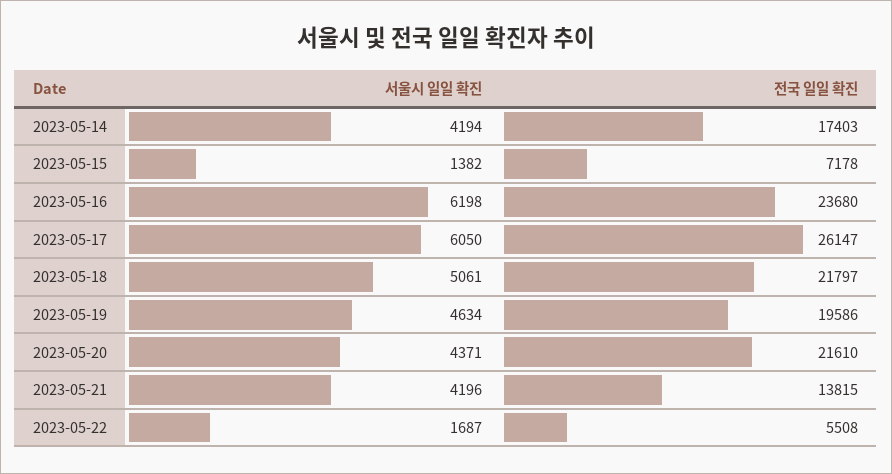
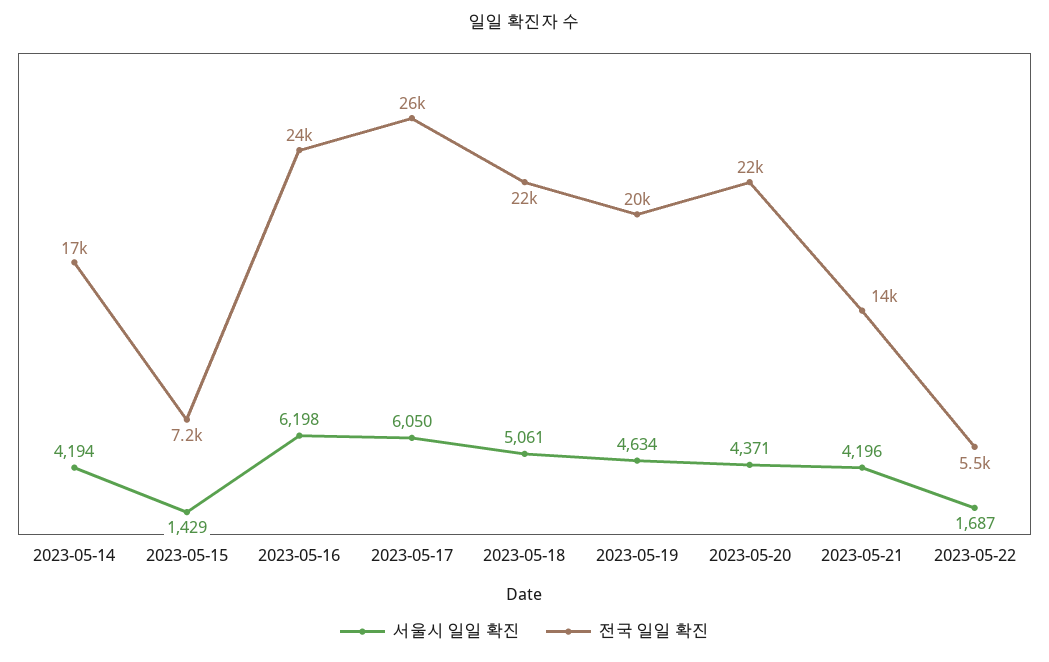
  {
    "서울시 일일 확진": {
      "2023-05-14": 4194,
-     "2023-05-15": 1382,
+     "2023-05-15": 1429,
      "2023-05-16": 6198,
      "2023-05-17": 6050,
      "2023-05-18": 5061,
      "2023-05-19": 4634,
      "2023-05-20": 4371,
      "2023-05-21": 4196,
      "2023-05-22": 1687
    },
    "전국 일일 확진": {
      "2023-05-14": 17403,
      "2023-05-15": 7178,
      "2023-05-16": 23680,
      "2023-05-17": 26147,
      "2023-05-18": 21797,
      "2023-05-19": 19586,
      "2023-05-20": 21610,
      "2023-05-21": 13815,
      "2023-05-22": 5508
    }
  }

